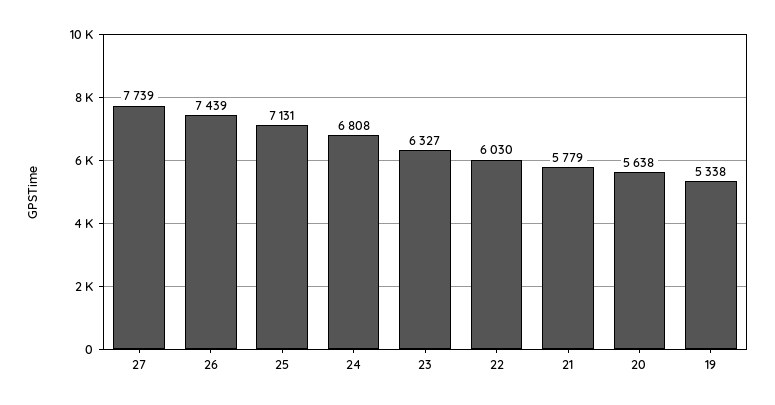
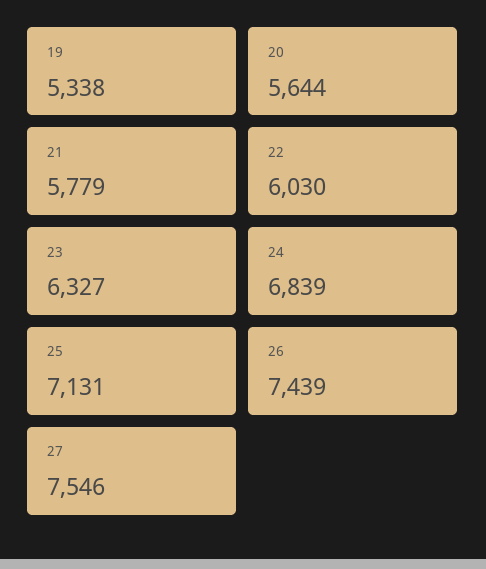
  {
-   "27": 7739,
+   "27": 7546,
    "26": 7439,
    "25": 7131,
-   "24": 6808,
+   "24": 6839,
    "23": 6327,
    "22": 6030,
    "21": 5779,
-   "20": 5638,
+   "20": 5644,
    "19": 5338
  }

